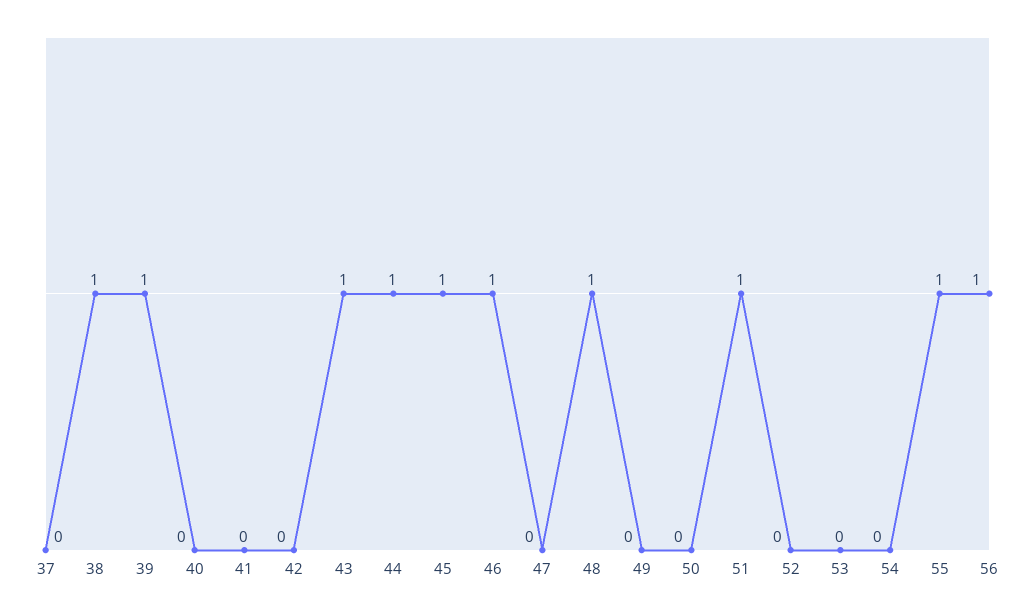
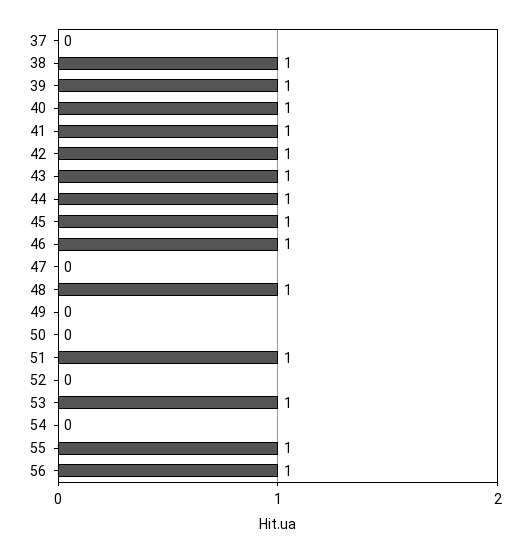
  {
    "37": 0,
    "38": 1,
    "39": 1,
-   "40": 0,
+   "40": 1,
-   "41": 0,
+   "41": 1,
-   "42": 0,
+   "42": 1,
    "43": 1,
    "44": 1,
    "45": 1,
    "46": 1,
    "47": 0,
    "48": 1,
    "49": 0,
    "50": 0,
    "51": 1,
    "52": 0,
-   "53": 0,
+   "53": 1,
    "54": 0,
    "55": 1,
    "56": 1
  }

